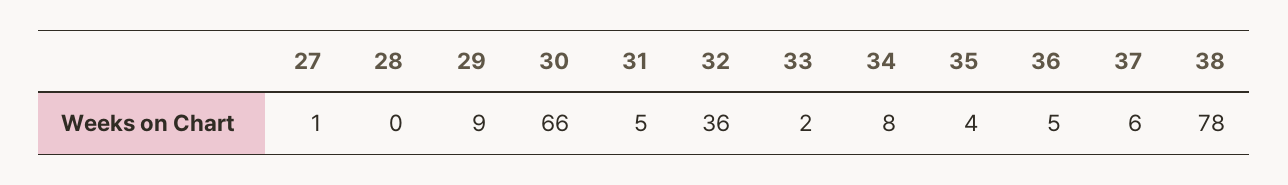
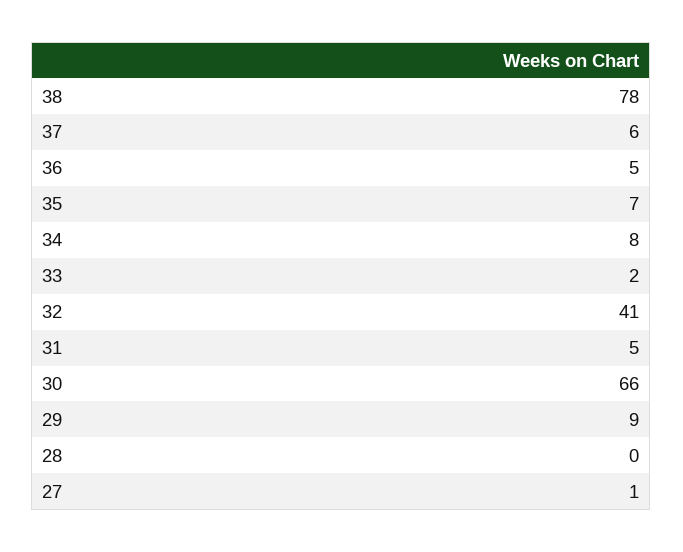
  {
    "27": 1,
    "28": 0,
    "29": 9,
    "30": 66,
    "31": 5,
-   "32": 36,
+   "32": 41,
    "33": 2,
    "34": 8,
-   "35": 4,
+   "35": 7,
    "36": 5,
    "37": 6,
    "38": 78
  }

